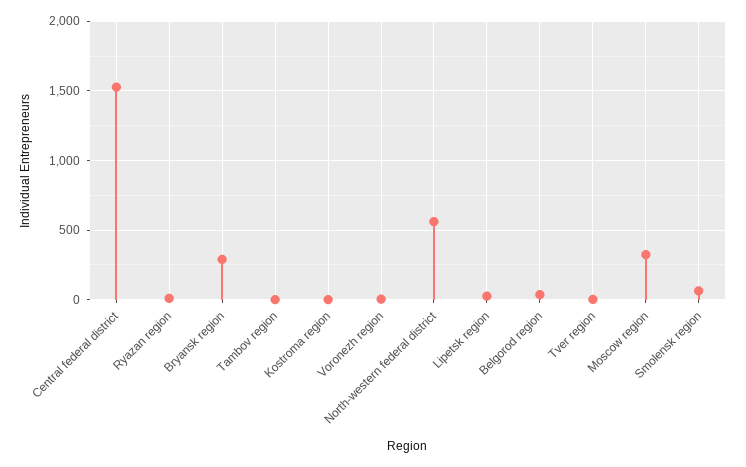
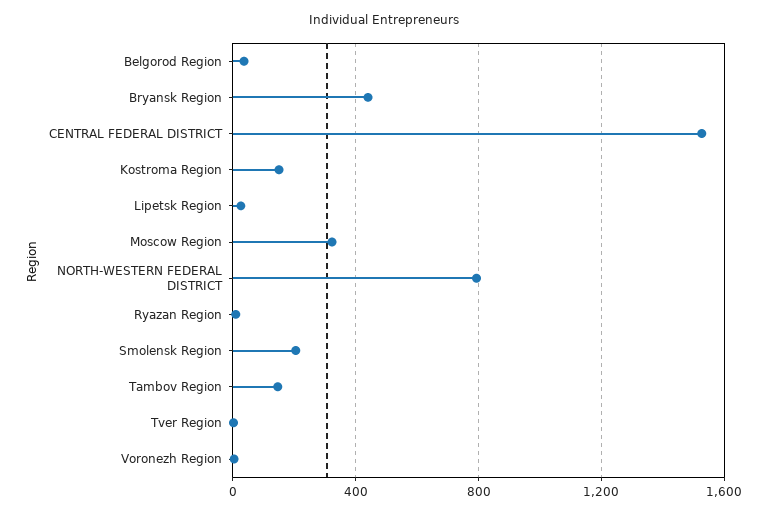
  {
    "Central federal district": 1550,
    "Ryazan region": 0,
-   "Bryansk region": 300,
+   "Bryansk region": 450,
-   "Tambov region": 0,
+   "Tambov region": 150,
-   "Kostroma region": 0,
+   "Kostroma region": 150,
    "Voronezh region": 0,
-   "North-western federal district": 550,
+   "North-western federal district": 800,
    "Lipetsk region": 50,
    "Belgorod region": 50,
    "Tver region": 0,
    "Moscow region": 300,
-   "Smolensk region": 50
+   "Smolensk region": 200
  }

